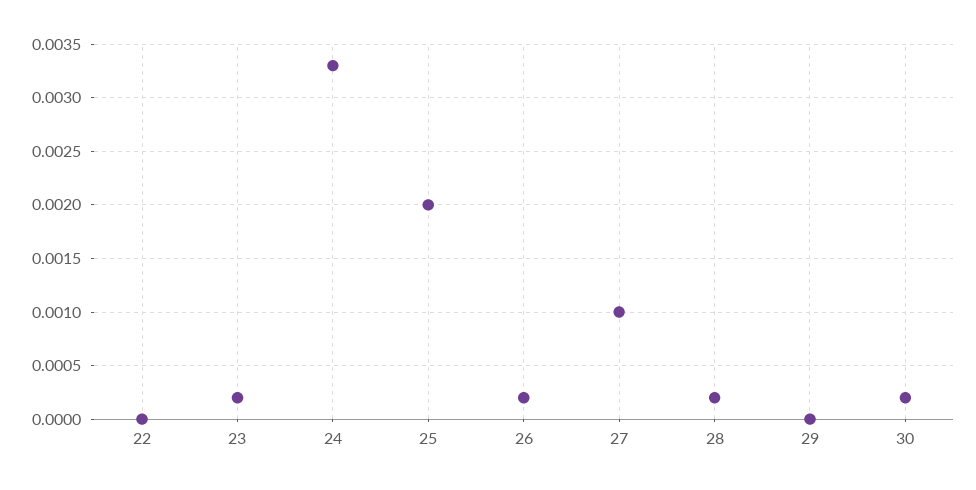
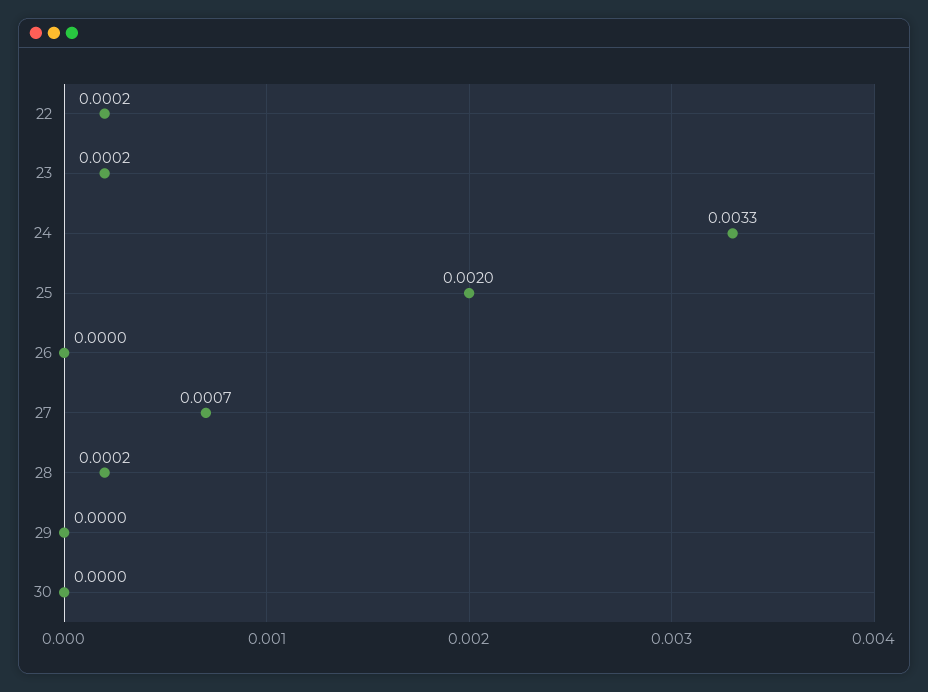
  {
-   "22": 0,
+   "22": 0.0002,
    "23": 0.0002,
    "24": 0.0033,
    "25": 0.002,
-   "26": 0.0002,
+   "26": 0,
-   "27": 0.001,
+   "27": 0.0007,
    "28": 0.0002,
    "29": 0,
-   "30": 0.0002
+   "30": 0
  }

